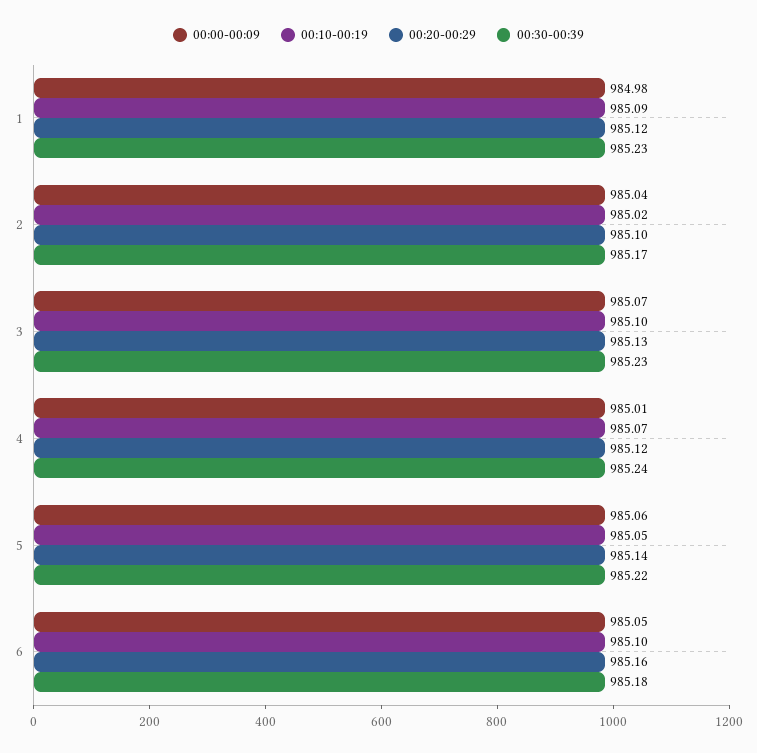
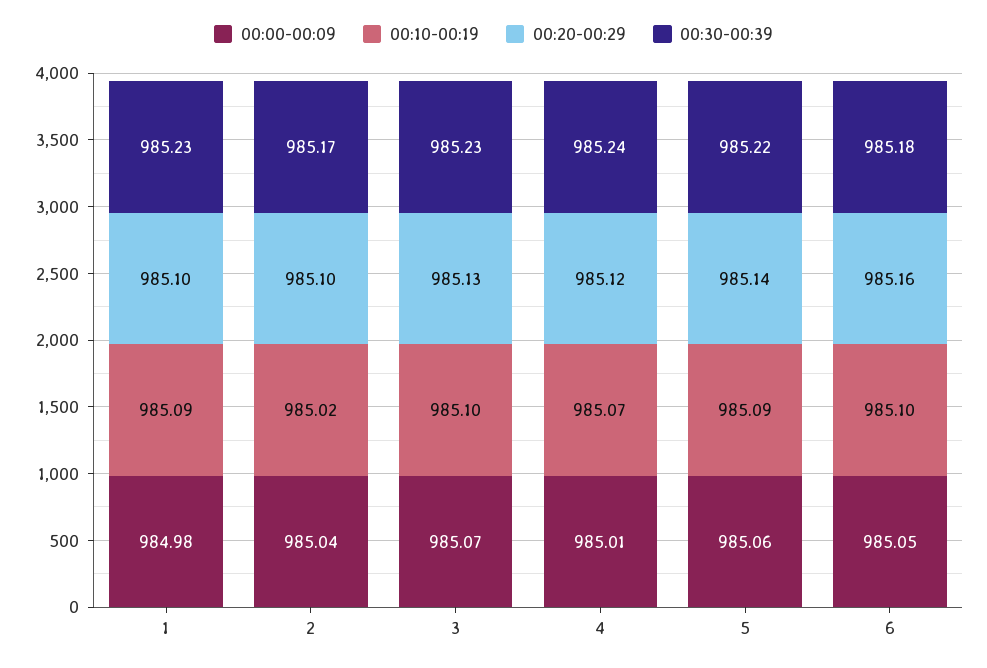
  {
    "00:00-00:09": {
      "1": 984.98,
      "2": 985.04,
      "3": 985.07,
      "4": 985.01,
      "5": 985.06,
      "6": 985.05
    },
    "00:10-00:19": {
      "1": 985.09,
      "2": 985.02,
      "3": 985.1,
      "4": 985.07,
-     "5": 985.05,
+     "5": 985.09,
      "6": 985.1
    },
    "00:20-00:29": {
-     "1": 985.12,
+     "1": 985.1,
      "2": 985.1,
      "3": 985.13,
      "4": 985.12,
      "5": 985.14,
      "6": 985.16
    },
    "00:30-00:39": {
      "1": 985.23,
      "2": 985.17,
      "3": 985.23,
      "4": 985.24,
      "5": 985.22,
      "6": 985.18
    }
  }

